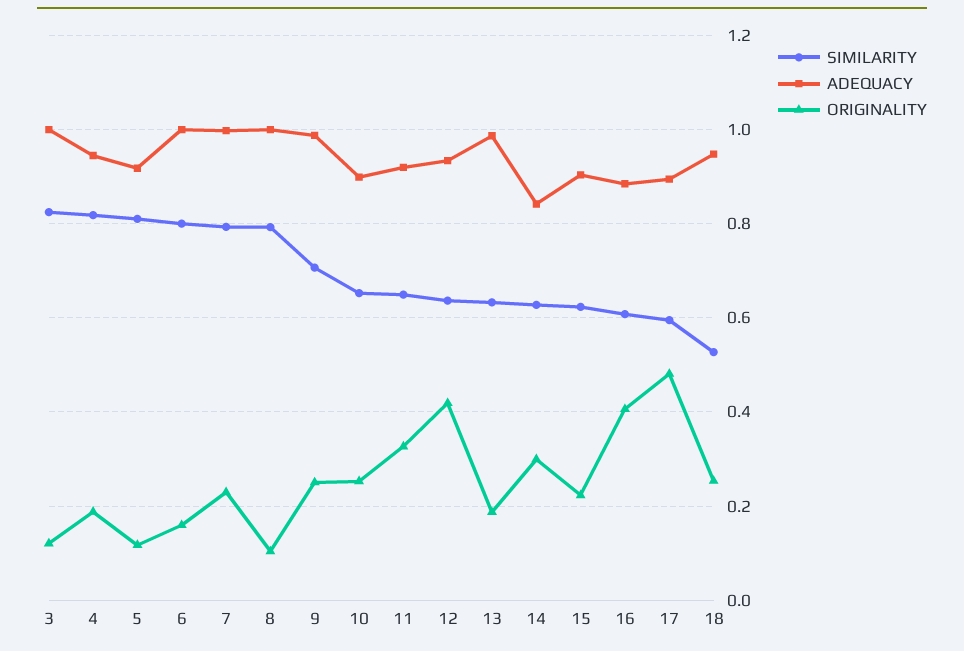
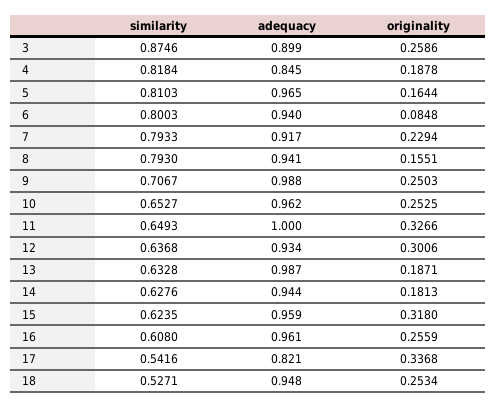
  {
    "SIMILARITY": {
-     "3": 0.82,
+     "3": 0.8746,
      "4": 0.8184,
      "5": 0.8103,
      "6": 0.8003,
      "7": 0.7933,
      "8": 0.793,
      "9": 0.7067,
      "10": 0.6527,
      "11": 0.6493,
      "12": 0.6368,
      "13": 0.6328,
      "14": 0.6276,
      "15": 0.6235,
      "16": 0.608,
-     "17": 0.6,
+     "17": 0.5416,
      "18": 0.5271
    },
    "ADEQUACY": {
-     "3": 1,
+     "3": 0.899,
-     "4": 0.94,
+     "4": 0.845,
-     "5": 0.92,
+     "5": 0.965,
-     "6": 1,
+     "6": 0.94,
-     "7": 1,
+     "7": 0.917,
-     "8": 1,
+     "8": 0.941,
      "9": 0.988,
-     "10": 0.9,
+     "10": 0.962,
-     "11": 0.92,
+     "11": 1,
      "12": 0.934,
      "13": 0.987,
-     "14": 0.84,
+     "14": 0.944,
-     "15": 0.9,
+     "15": 0.959,
-     "16": 0.88,
+     "16": 0.961,
-     "17": 0.9,
+     "17": 0.821,
      "18": 0.948
    },
    "ORIGINALITY": {
-     "3": 0.12,
+     "3": 0.2586,
      "4": 0.1878,
-     "5": 0.12,
+     "5": 0.1644,
-     "6": 0.16,
+     "6": 0.0848,
      "7": 0.2294,
-     "8": 0.1,
+     "8": 0.1551,
      "9": 0.2503,
      "10": 0.2525,
      "11": 0.3266,
-     "12": 0.42,
+     "12": 0.3006,
      "13": 0.1871,
-     "14": 0.3,
+     "14": 0.1813,
-     "15": 0.22,
+     "15": 0.318,
-     "16": 0.4,
+     "16": 0.2559,
-     "17": 0.48,
+     "17": 0.3368,
      "18": 0.2534
    }
  }

